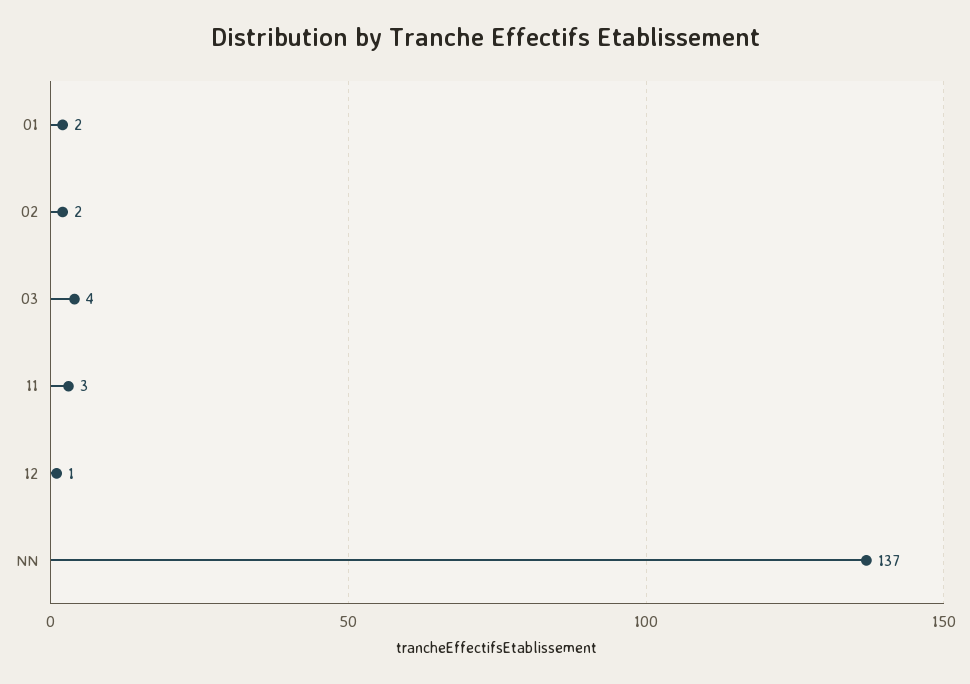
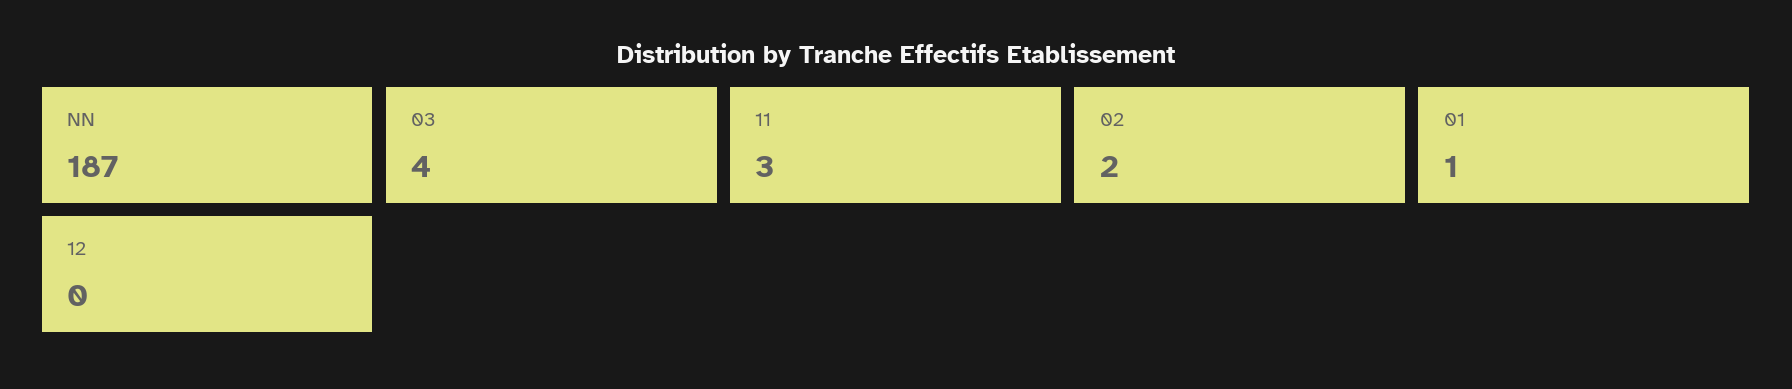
  {
-   "01": 2,
+   "01": 1,
    "02": 2,
    "03": 4,
    "11": 3,
-   "12": 1,
+   "12": 0,
-   "NN": 137
+   "NN": 187
  }

